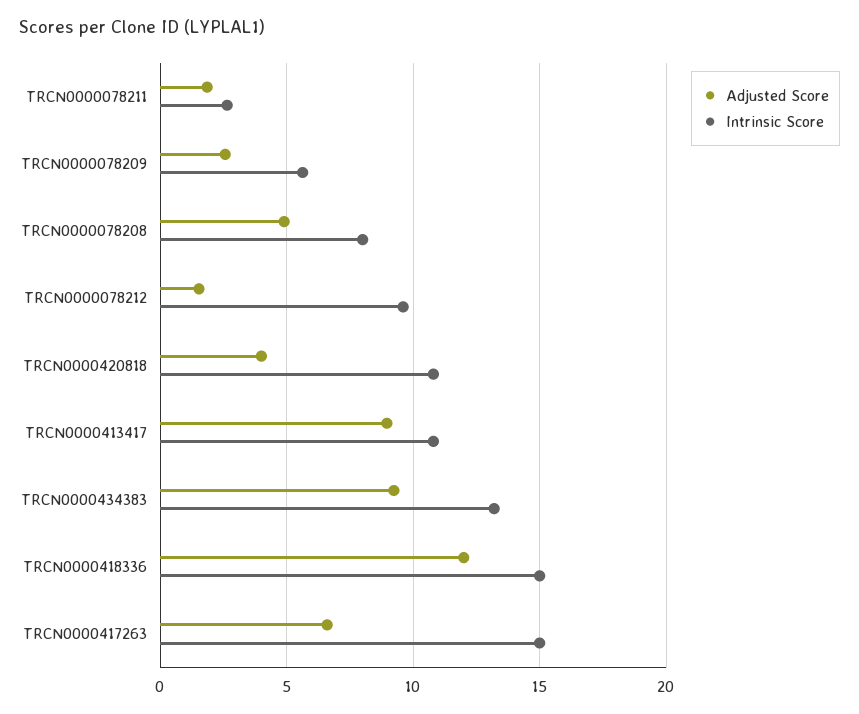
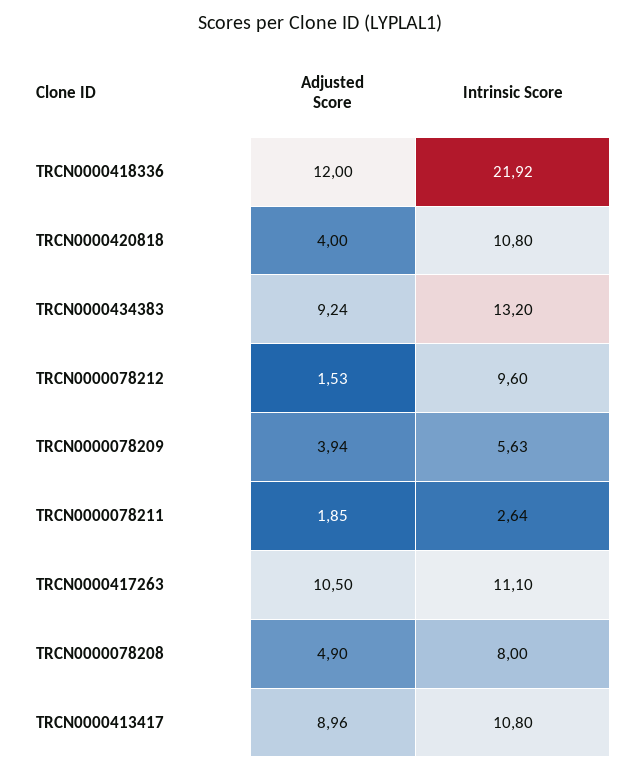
  {
    "Adjusted Score": {
      "TRCN0000078211": 1.85,
-     "TRCN0000078209": 2.5,
+     "TRCN0000078209": 3.94,
      "TRCN0000078208": 4.9,
      "TRCN0000078212": 1.53,
      "TRCN0000420818": 4,
      "TRCN0000413417": 8.96,
      "TRCN0000434383": 9.24,
      "TRCN0000418336": 12,
-     "TRCN0000417263": 6.5
+     "TRCN0000417263": 10.5
    },
    "Intrinsic Score": {
      "TRCN0000078211": 2.64,
      "TRCN0000078209": 5.63,
      "TRCN0000078208": 8,
      "TRCN0000078212": 9.6,
      "TRCN0000420818": 10.8,
      "TRCN0000413417": 10.8,
      "TRCN0000434383": 13.2,
-     "TRCN0000418336": 15,
+     "TRCN0000418336": 21.92,
-     "TRCN0000417263": 15
+     "TRCN0000417263": 11.1
    }
  }

